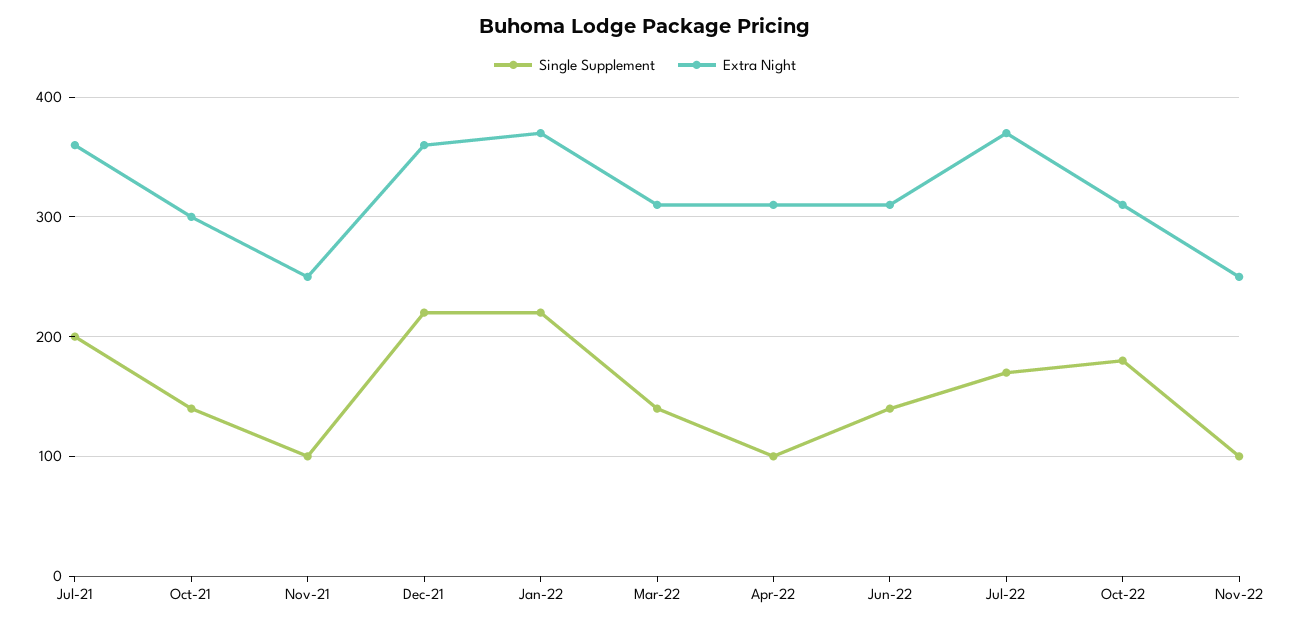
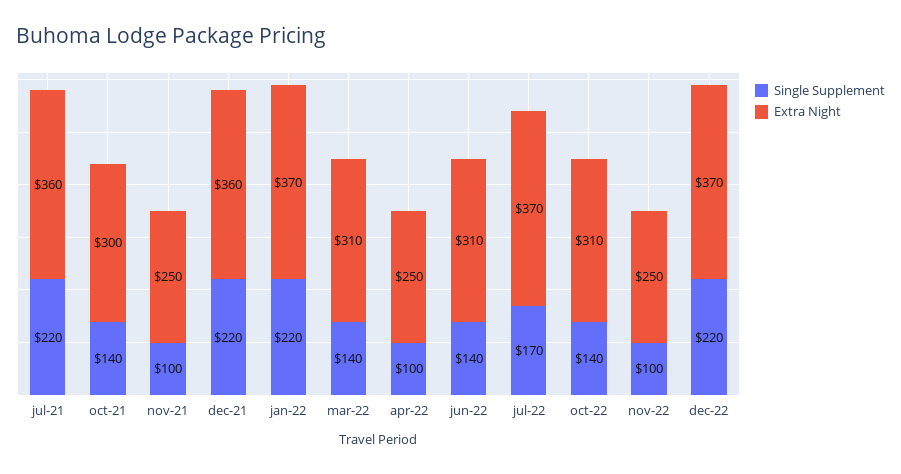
  {
    "Single Supplement": {
-     "Jul-21": 200,
+     "Jul-21": 220,
      "Oct-21": 140,
      "Nov-21": 100,
      "Dec-21": 220,
      "Jan-22": 220,
      "Mar-22": 140,
      "Apr-22": 100,
      "Jun-22": 140,
      "Jul-22": 170,
-     "Oct-22": 180,
+     "Oct-22": 140,
-     "Nov-22": 100
+     "Nov-22": 100,
+     "dec-22": 220
    },
    "Extra Night": {
      "Jul-21": 360,
      "Oct-21": 300,
      "Nov-21": 250,
      "Dec-21": 360,
      "Jan-22": 370,
      "Mar-22": 310,
-     "Apr-22": 310,
+     "Apr-22": 250,
      "Jun-22": 310,
      "Jul-22": 370,
      "Oct-22": 310,
-     "Nov-22": 250
+     "Nov-22": 250,
+     "dec-22": 370
    }
  }

